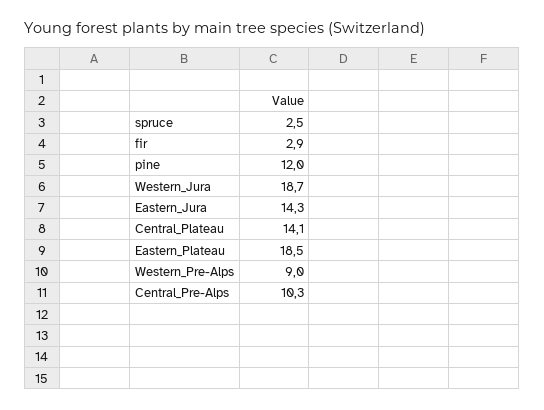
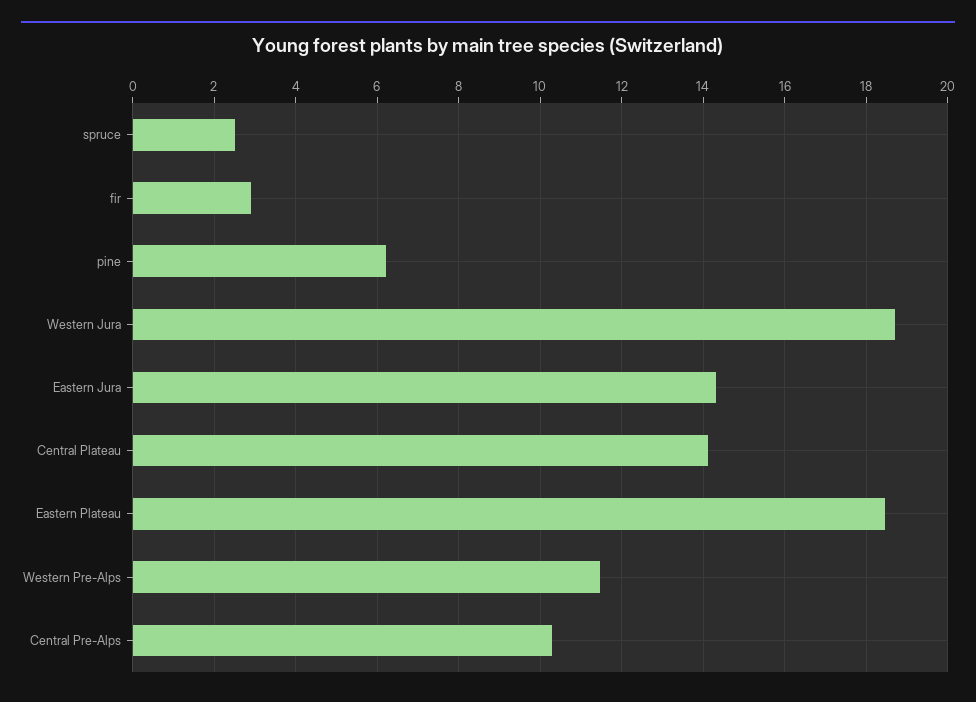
  {
    "spruce": 2.5,
    "fir": 2.9,
-   "pine": 12,
+   "pine": 6.2,
    "Western_Jura": 18.7,
    "Eastern_Jura": 14.3,
    "Central_Plateau": 14.1,
    "Eastern_Plateau": 18.5,
-   "Western_Pre-Alps": 9,
+   "Western_Pre-Alps": 11.4,
    "Central_Pre-Alps": 10.3
  }

